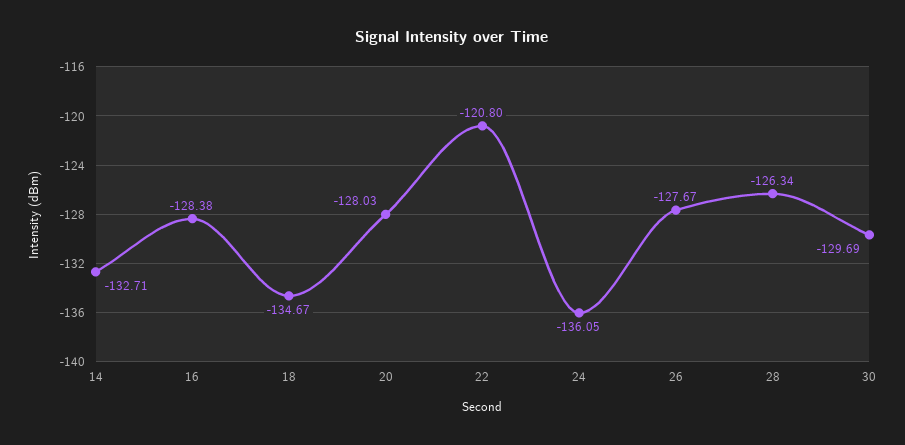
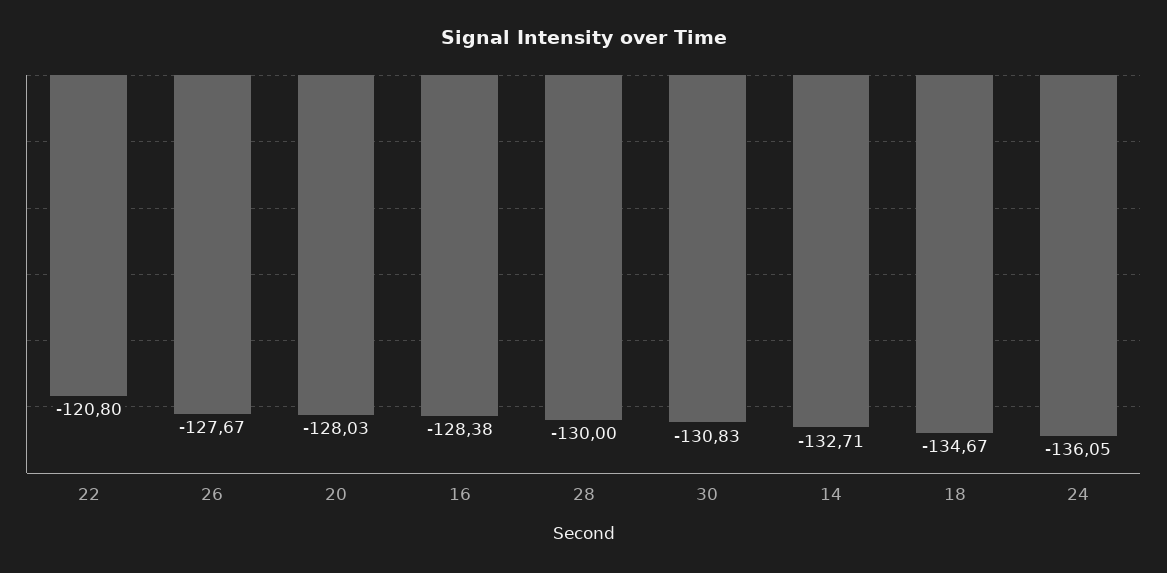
  {
    "14": -132.71,
    "16": -128.38,
    "18": -134.67,
    "20": -128.03,
    "22": -120.8,
    "24": -136.05,
    "26": -127.67,
-   "28": -126.34,
+   "28": -130,
-   "30": -129.69
+   "30": -130.83
  }

